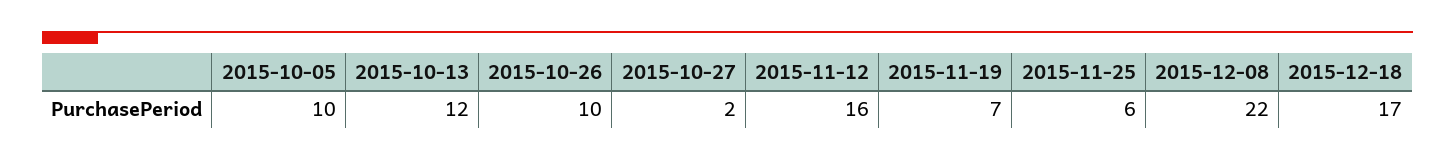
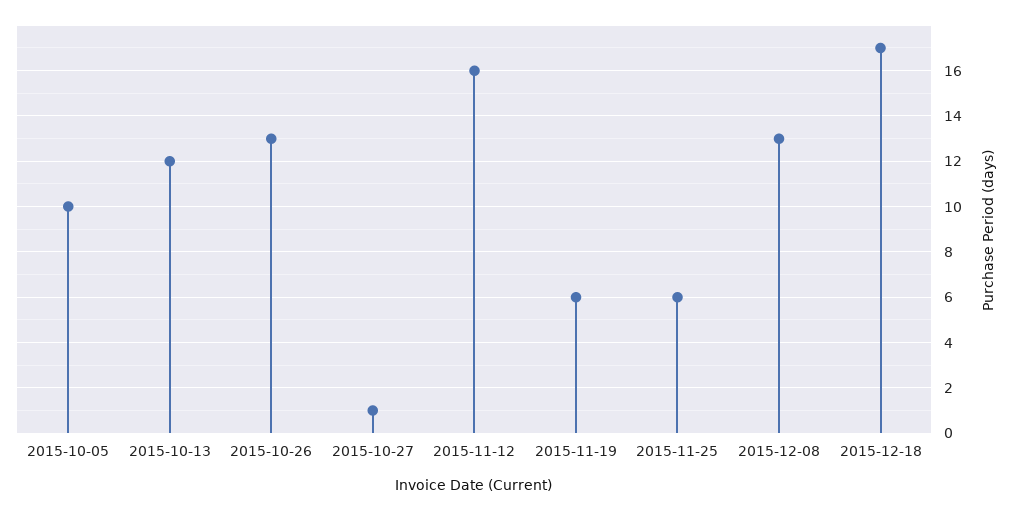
  {
    "2015-10-05": 10,
    "2015-10-13": 12,
-   "2015-10-26": 10,
+   "2015-10-26": 13,
-   "2015-10-27": 2,
+   "2015-10-27": 1,
    "2015-11-12": 16,
-   "2015-11-19": 7,
+   "2015-11-19": 6,
    "2015-11-25": 6,
-   "2015-12-08": 22,
+   "2015-12-08": 13,
    "2015-12-18": 17
  }

